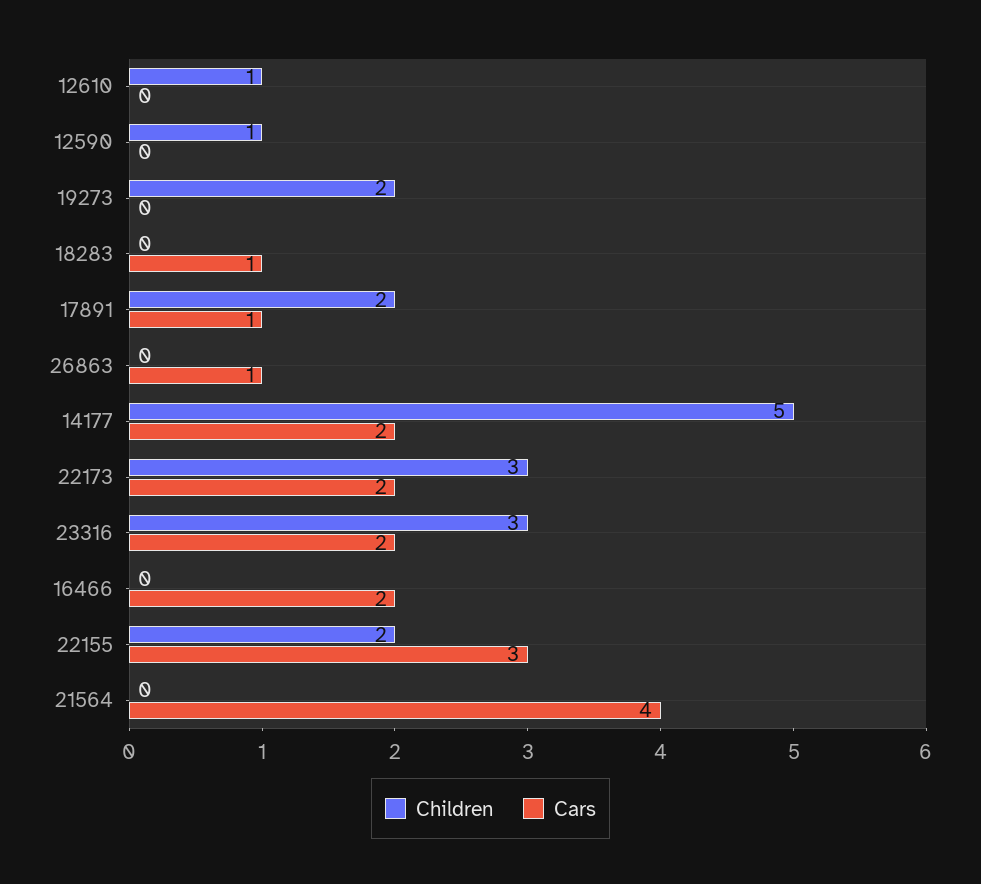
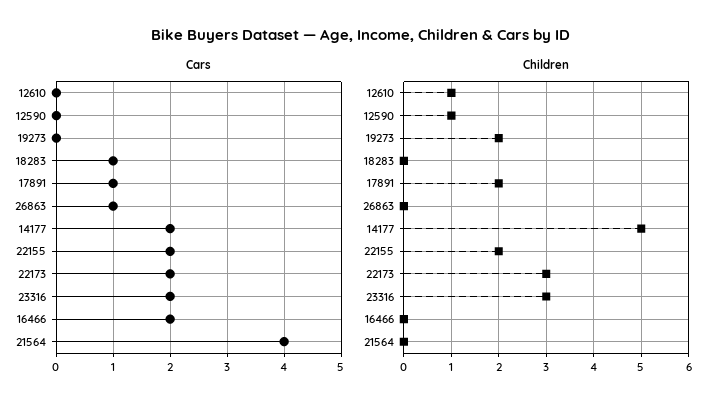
  {
    "Children": {
      "12610": 1,
      "12590": 1,
      "19273": 2,
      "18283": 0,
      "17891": 2,
      "26863": 0,
      "14177": 5,
      "22173": 3,
      "23316": 3,
      "16466": 0,
      "22155": 2,
      "21564": 0
    },
    "Cars": {
      "12610": 0,
      "12590": 0,
      "19273": 0,
      "18283": 1,
      "17891": 1,
      "26863": 1,
      "14177": 2,
      "22173": 2,
      "23316": 2,
      "16466": 2,
-     "22155": 3,
+     "22155": 2,
      "21564": 4
    }
  }

